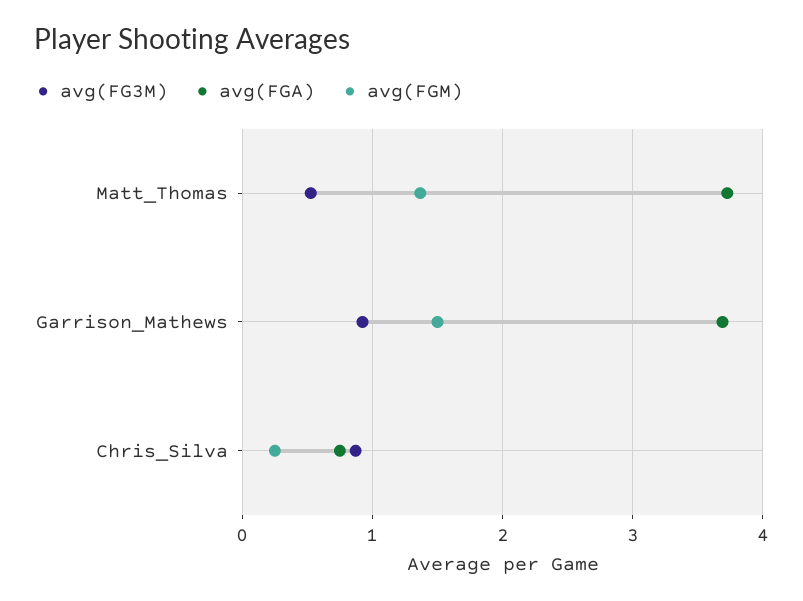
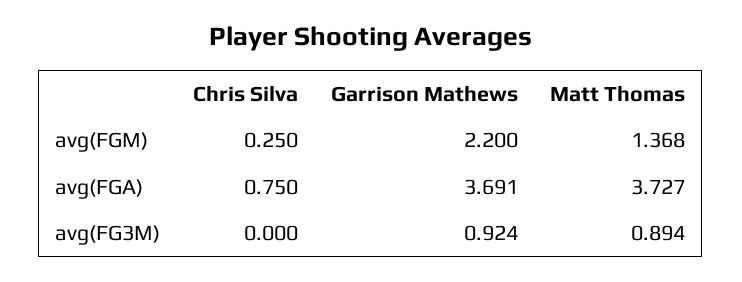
  {
    "avg(FG3M)": {
-     "Matt_Thomas": 0.5,
+     "Matt_Thomas": 0.894,
      "Garrison_Mathews": 0.924,
-     "Chris_Silva": 0.9
+     "Chris_Silva": 0
    },
    "avg(FGA)": {
      "Matt_Thomas": 3.727,
      "Garrison_Mathews": 3.691,
      "Chris_Silva": 0.75
    },
    "avg(FGM)": {
      "Matt_Thomas": 1.368,
-     "Garrison_Mathews": 1.5,
+     "Garrison_Mathews": 2.2,
      "Chris_Silva": 0.25
    }
  }

